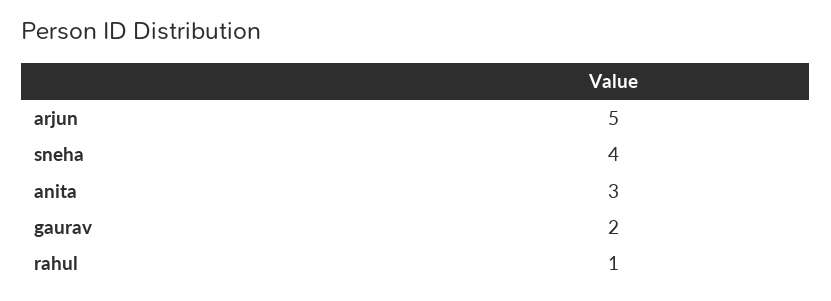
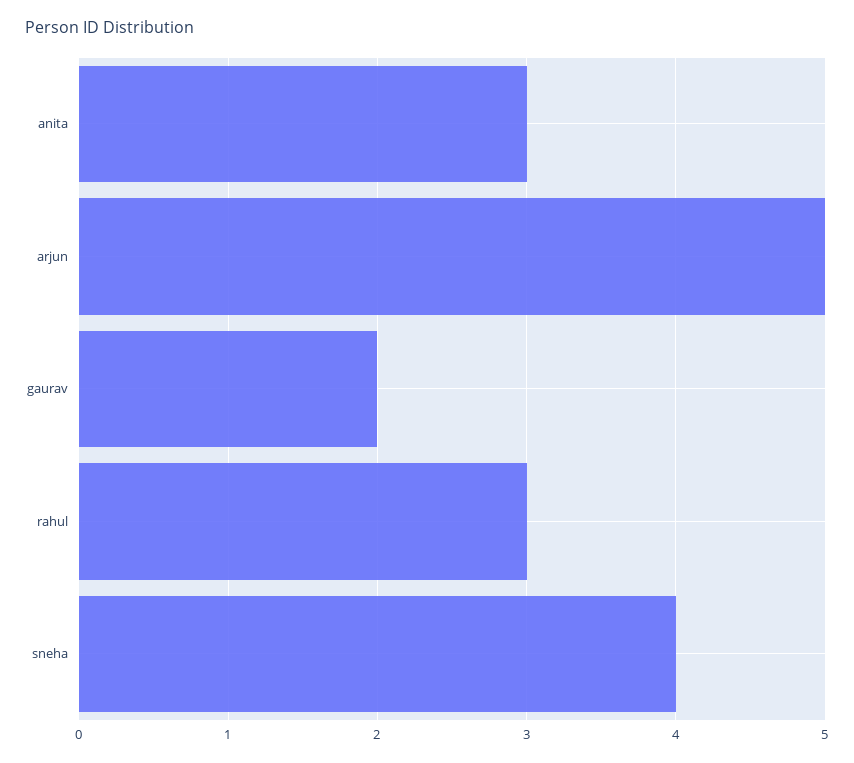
  {
    "arjun": 5,
    "sneha": 4,
    "anita": 3,
    "gaurav": 2,
-   "rahul": 1
+   "rahul": 3
  }

